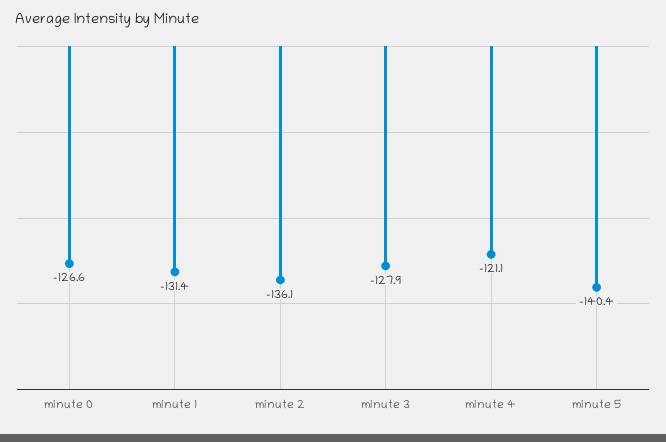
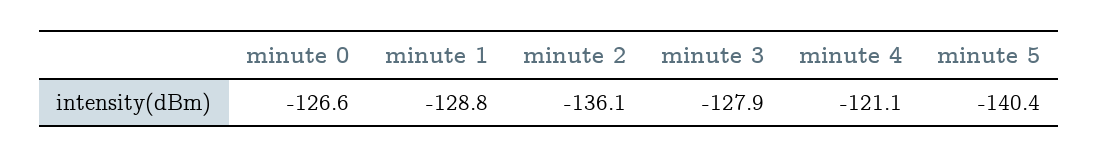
  {
    "minute 0": -126.6,
-   "minute 1": -131.4,
+   "minute 1": -128.8,
    "minute 2": -136.1,
    "minute 3": -127.9,
    "minute 4": -121.1,
    "minute 5": -140.4
  }

